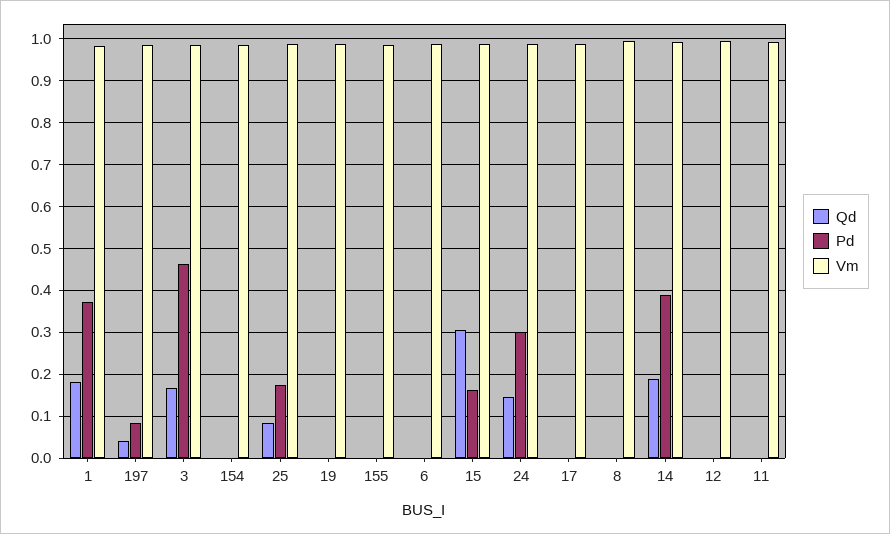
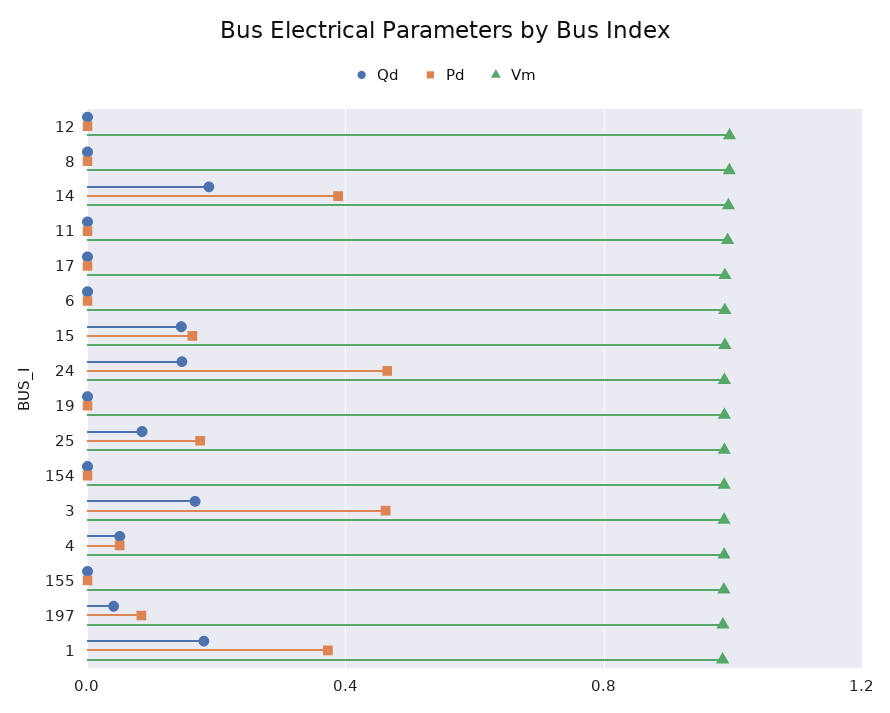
  {
    "Qd": {
      "1": 0.18,
      "197": 0.04,
      "3": 0.16,
      "154": 0,
      "25": 0.08,
      "19": 0,
      "155": 0,
      "6": 0,
-     "15": 0.3,
+     "15": 0.15,
      "24": 0.14,
      "17": 0,
      "8": 0,
      "14": 0.18,
      "12": 0,
-     "11": 0
+     "11": 0,
+     "4": 0.05
    },
    "Pd": {
      "1": 0.38,
      "197": 0.08,
      "3": 0.46,
      "154": 0,
      "25": 0.18,
      "19": 0,
      "155": 0,
      "6": 0,
      "15": 0.16,
-     "24": 0.3,
+     "24": 0.45,
      "17": 0,
      "8": 0,
      "14": 0.38,
      "12": 0,
-     "11": 0
+     "11": 0,
+     "4": 0.05
    },
    "Vm": {
      "1": 0.98,
      "197": 0.98,
      "3": 0.98,
      "154": 0.98,
      "25": 0.98,
      "19": 0.98,
      "155": 0.98,
      "6": 0.98,
      "15": 0.98,
      "24": 0.98,
      "17": 0.98,
      "8": 1,
      "14": 1,
      "12": 1,
-     "11": 1
+     "11": 1,
+     "4": 1
    }
  }

